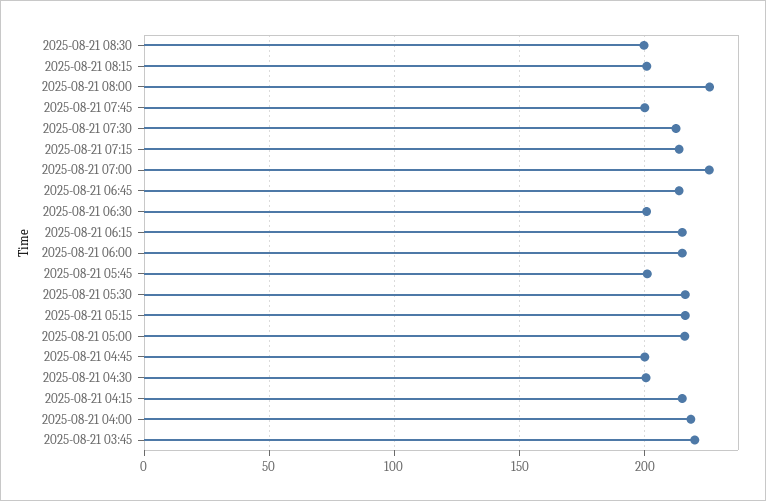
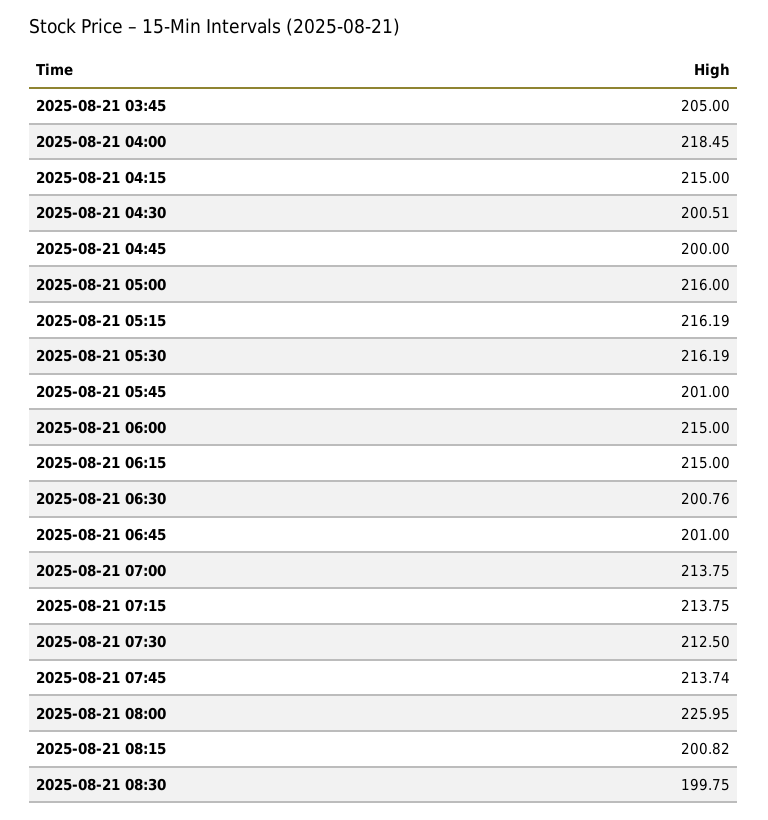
  {
    "2025-08-21 08:30": 199.75,
    "2025-08-21 08:15": 200.82,
    "2025-08-21 08:00": 225.95,
-   "2025-08-21 07:45": 200,
+   "2025-08-21 07:45": 213.74,
    "2025-08-21 07:30": 212.5,
    "2025-08-21 07:15": 213.75,
-   "2025-08-21 07:00": 225,
+   "2025-08-21 07:00": 213.75,
-   "2025-08-21 06:45": 215,
+   "2025-08-21 06:45": 201,
    "2025-08-21 06:30": 200.76,
    "2025-08-21 06:15": 215,
    "2025-08-21 06:00": 215,
    "2025-08-21 05:45": 201,
    "2025-08-21 05:30": 216.19,
    "2025-08-21 05:15": 216.19,
    "2025-08-21 05:00": 216,
    "2025-08-21 04:45": 200,
    "2025-08-21 04:30": 200.51,
    "2025-08-21 04:15": 215,
    "2025-08-21 04:00": 218.45,
-   "2025-08-21 03:45": 220
+   "2025-08-21 03:45": 205
  }

